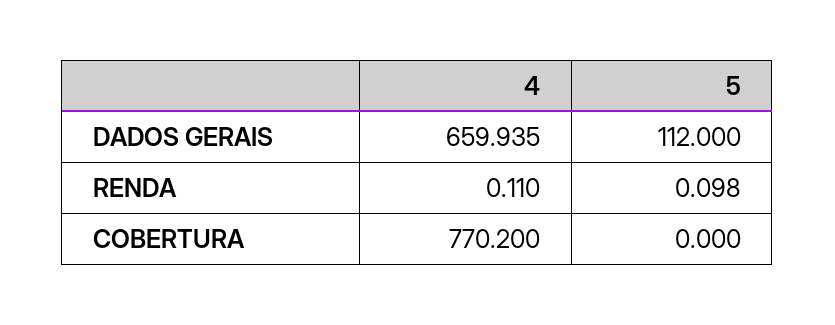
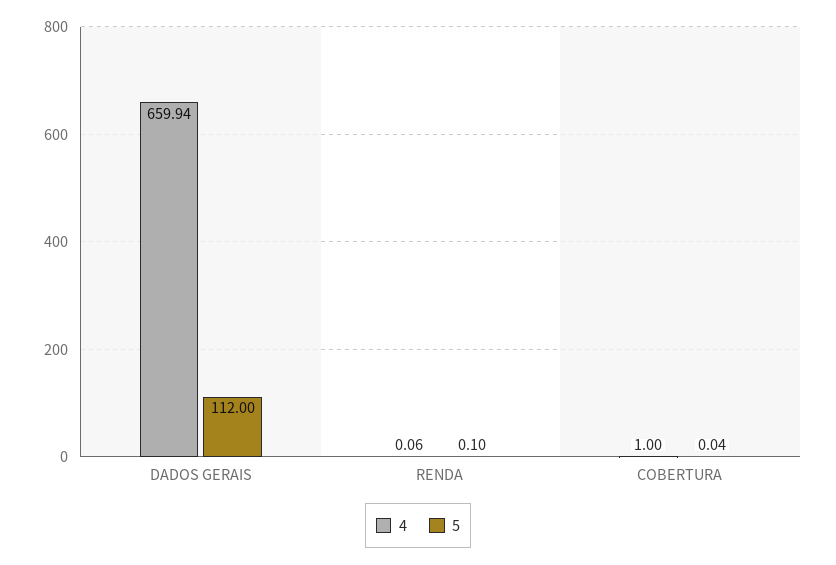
  {
    "4": {
      "DADOS GERAIS": 659.935,
-     "RENDA": 0.11,
+     "RENDA": 0.06,
-     "COBERTURA": 770.2
+     "COBERTURA": 1
    },
    "5": {
      "DADOS GERAIS": 112,
      "RENDA": 0.098,
-     "COBERTURA": 0
+     "COBERTURA": 0.04
    }
  }

